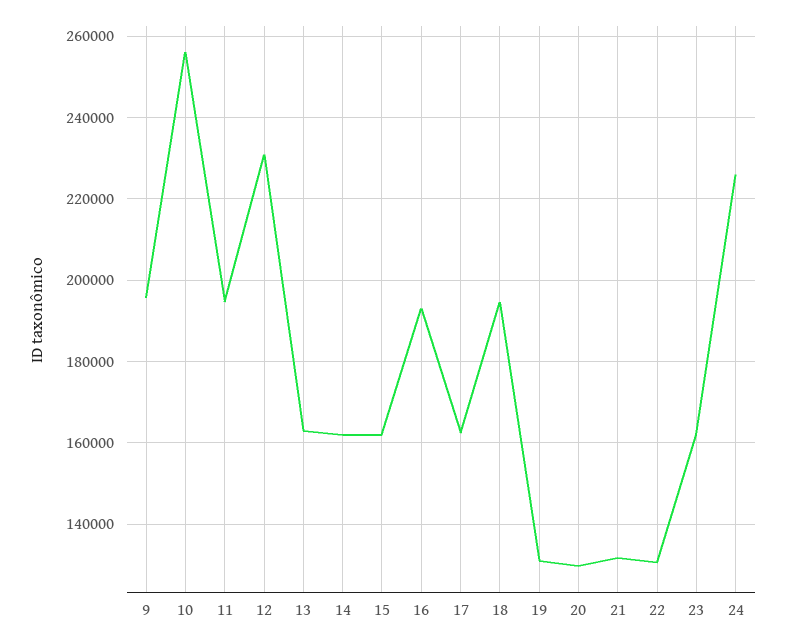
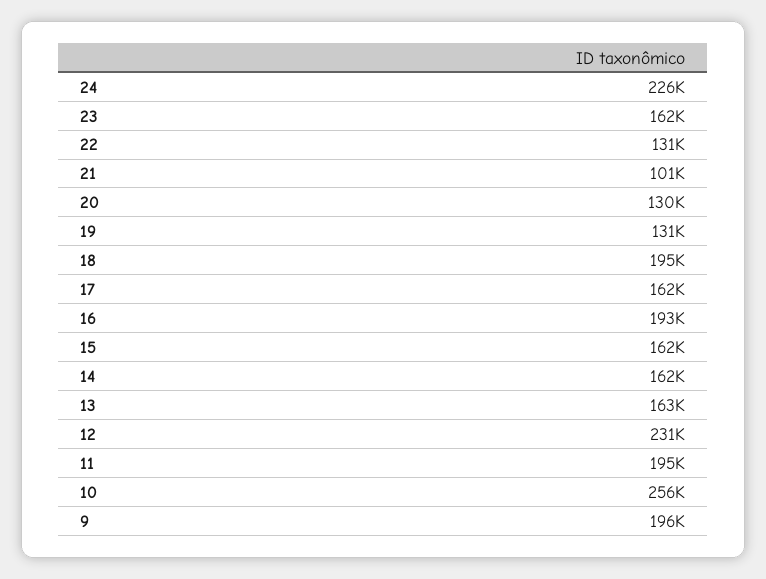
  {
    "9": 196000,
    "10": 256000,
    "11": 195000,
    "12": 231000,
    "13": 163000,
    "14": 162000,
    "15": 162000,
    "16": 193000,
    "17": 162000,
    "18": 195000,
    "19": 131000,
    "20": 130000,
-   "21": 132000,
+   "21": 101000,
    "22": 131000,
    "23": 162000,
    "24": 226000
  }

